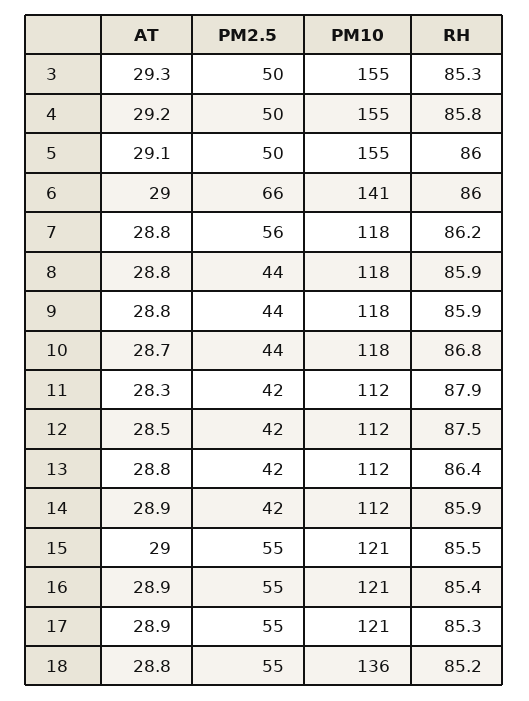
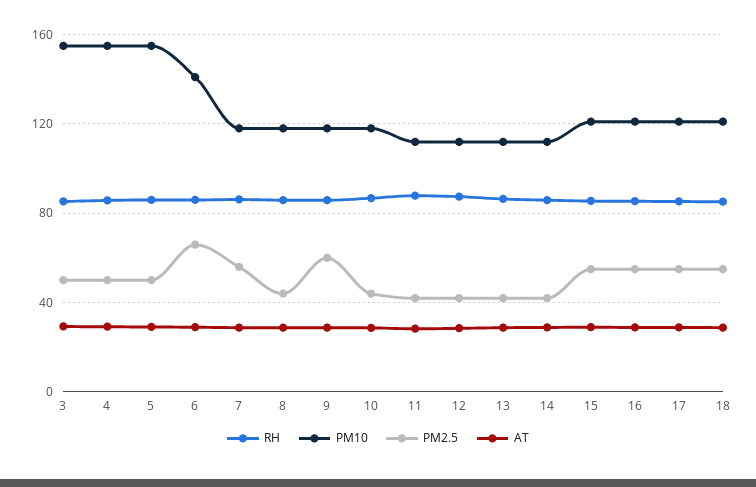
  {
    "AT": {
      "3": 29.3,
      "4": 29.2,
      "5": 29.1,
      "6": 29,
      "7": 28.8,
      "8": 28.8,
      "9": 28.8,
      "10": 28.7,
      "11": 28.3,
      "12": 28.5,
      "13": 28.8,
      "14": 28.9,
      "15": 29,
      "16": 28.9,
      "17": 28.9,
      "18": 28.8
    },
    "PM2.5": {
      "3": 50,
      "4": 50,
      "5": 50,
      "6": 66,
      "7": 56,
      "8": 44,
-     "9": 44,
+     "9": 60,
      "10": 44,
      "11": 42,
      "12": 42,
      "13": 42,
      "14": 42,
      "15": 55,
      "16": 55,
      "17": 55,
      "18": 55
    },
    "PM10": {
      "3": 155,
      "4": 155,
      "5": 155,
      "6": 141,
      "7": 118,
      "8": 118,
      "9": 118,
      "10": 118,
      "11": 112,
      "12": 112,
      "13": 112,
      "14": 112,
      "15": 121,
      "16": 121,
      "17": 121,
-     "18": 136
+     "18": 120
    },
    "RH": {
      "3": 85.3,
      "4": 85.8,
      "5": 86,
      "6": 86,
      "7": 86.2,
      "8": 85.9,
      "9": 85.9,
      "10": 86.8,
      "11": 87.9,
      "12": 87.5,
      "13": 86.4,
      "14": 85.9,
      "15": 85.5,
      "16": 85.4,
      "17": 85.3,
      "18": 85.2
    }
  }

